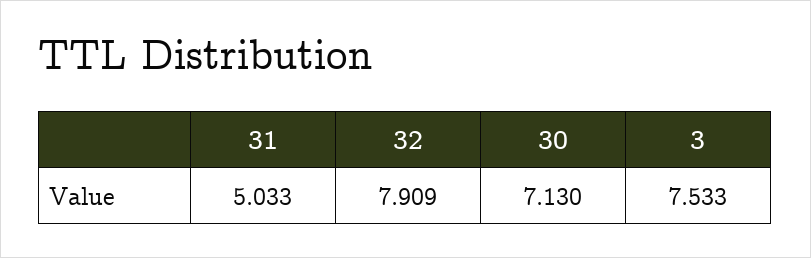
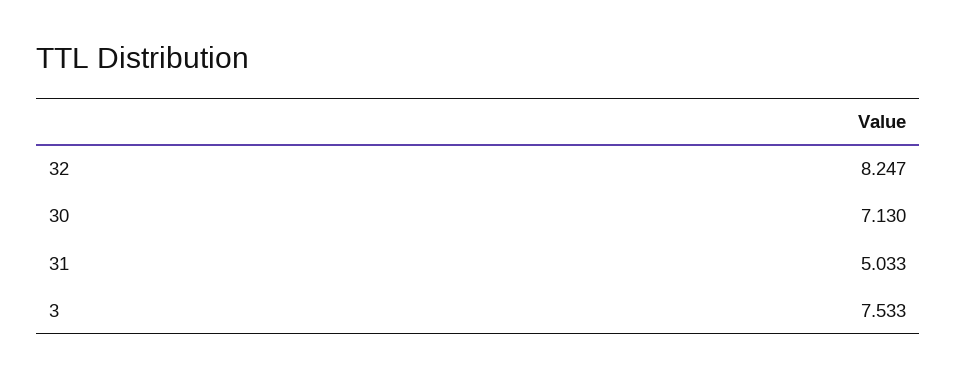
  {
    "31": 5.033,
-   "32": 7.909,
+   "32": 8.247,
    "30": 7.13,
    "3": 7.533
  }

